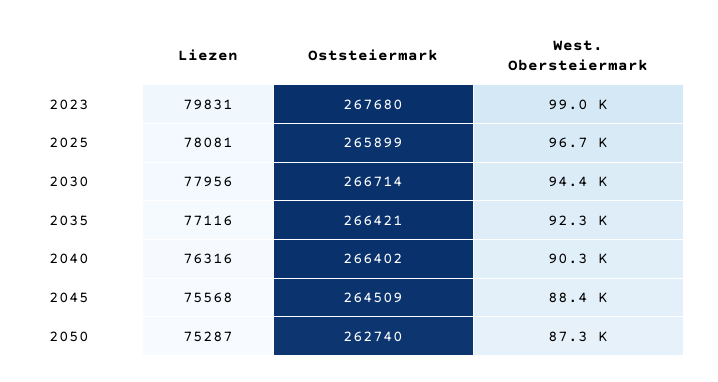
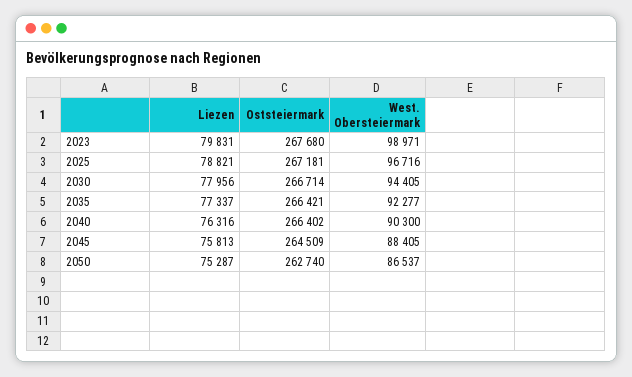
  {
    "Liezen": {
      "2023": 79831,
-     "2025": 78081,
+     "2025": 78821,
      "2030": 77956,
-     "2035": 77116,
+     "2035": 77337,
      "2040": 76316,
-     "2045": 75568,
+     "2045": 75813,
      "2050": 75287
    },
    "Oststeiermark": {
      "2023": 267680,
-     "2025": 265899,
+     "2025": 267181,
      "2030": 266714,
      "2035": 266421,
      "2040": 266402,
      "2045": 264509,
      "2050": 262740
    },
    "West. Obersteiermark": {
      "2023": 98971,
      "2025": 96716,
      "2030": 94405,
      "2035": 92277,
      "2040": 90300,
      "2045": 88405,
-     "2050": 87300
+     "2050": 86537
    }
  }

